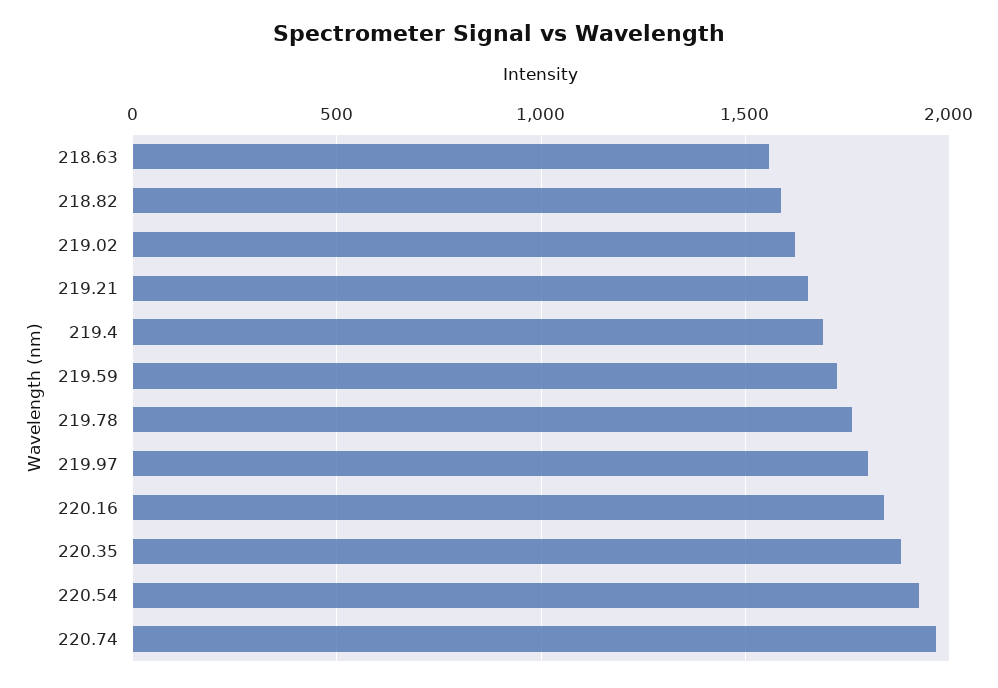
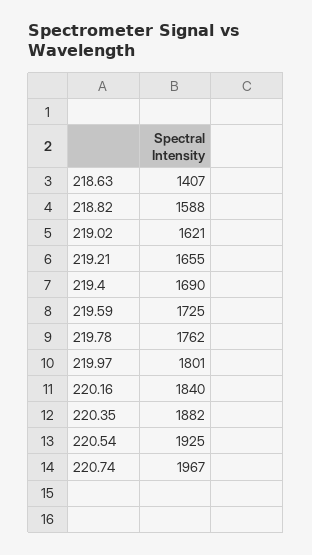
  {
-   "218.63": 1550,
+   "218.63": 1407,
    "218.82": 1588,
    "219.02": 1621,
    "219.21": 1655,
    "219.4": 1690,
    "219.59": 1725,
    "219.78": 1762,
    "219.97": 1801,
    "220.16": 1840,
    "220.35": 1882,
    "220.54": 1925,
    "220.74": 1967
  }

